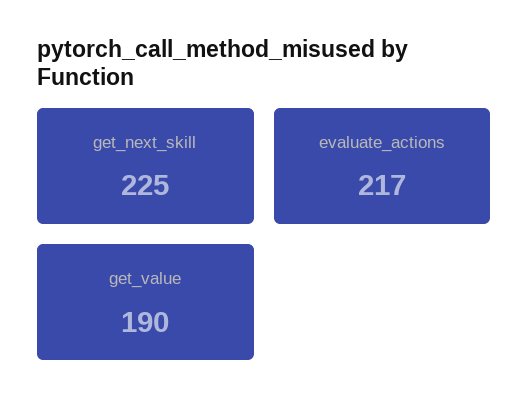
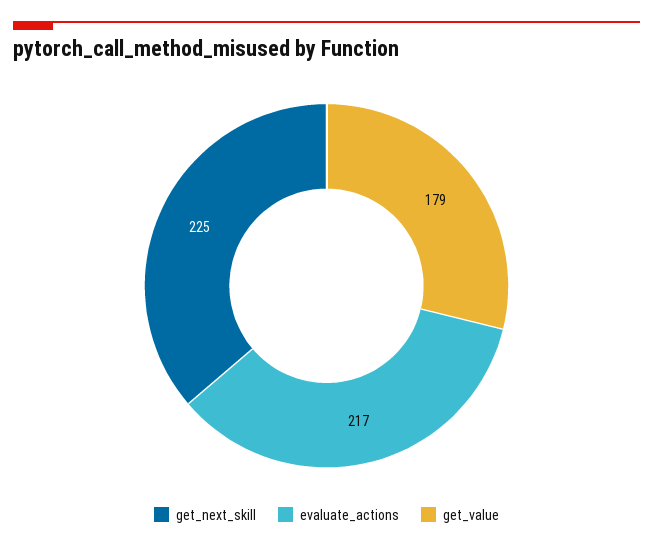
  {
    "get_next_skill": 225,
    "evaluate_actions": 217,
-   "get_value": 190
+   "get_value": 179
  }

